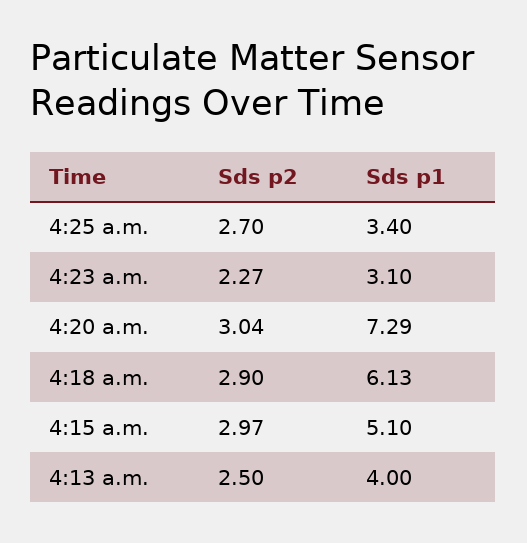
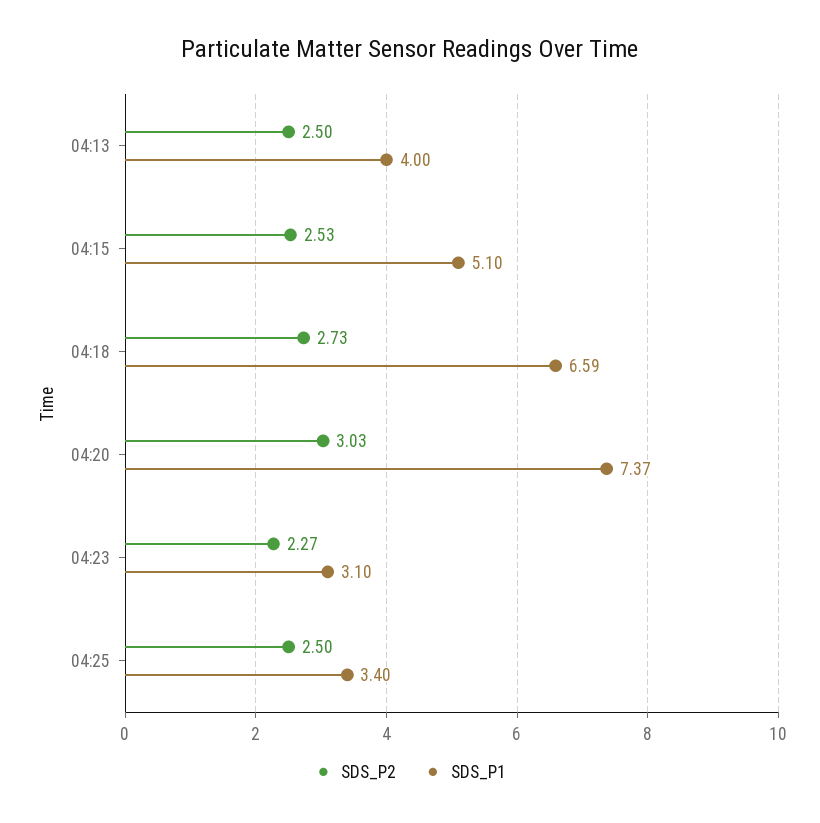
  {
    "Sds p2": {
-     "4:25 a.m.": 2.7,
+     "4:25 a.m.": 2.5,
      "4:23 a.m.": 2.27,
-     "4:20 a.m.": 3.04,
+     "4:20 a.m.": 3.03,
-     "4:18 a.m.": 2.9,
+     "4:18 a.m.": 2.73,
-     "4:15 a.m.": 2.97,
+     "4:15 a.m.": 2.53,
      "4:13 a.m.": 2.5
    },
    "Sds p1": {
      "4:25 a.m.": 3.4,
      "4:23 a.m.": 3.1,
-     "4:20 a.m.": 7.29,
+     "4:20 a.m.": 7.37,
-     "4:18 a.m.": 6.13,
+     "4:18 a.m.": 6.59,
      "4:15 a.m.": 5.1,
      "4:13 a.m.": 4
    }
  }

